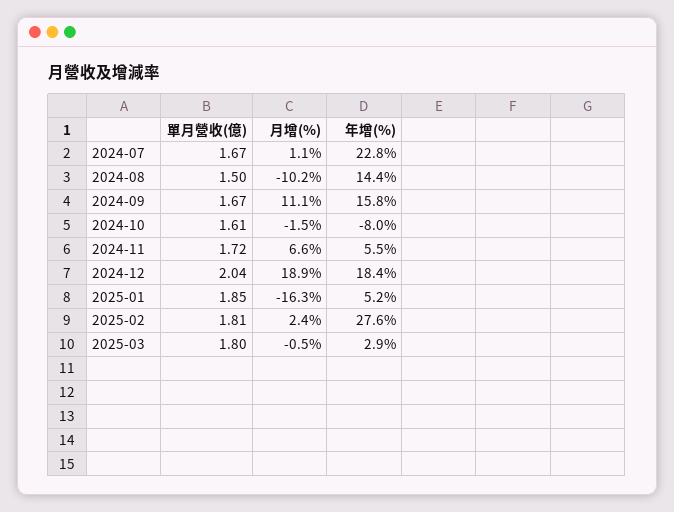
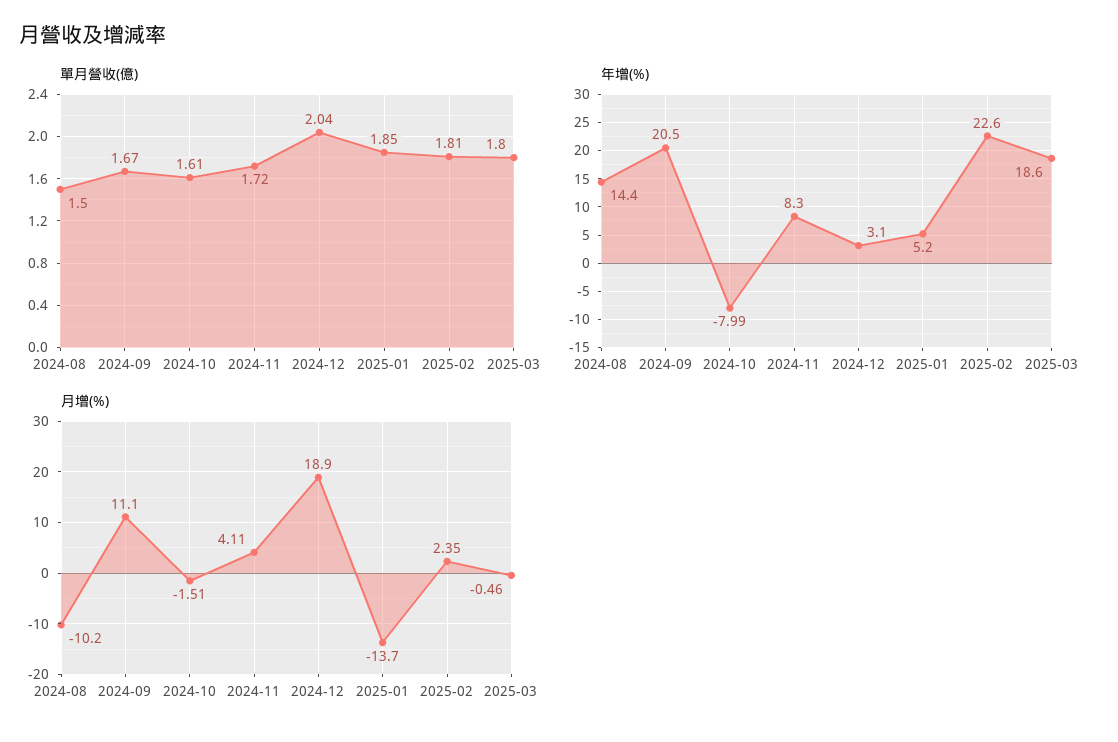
  {
    "單月營收(億)": {
-     "2024-07": 1.67,
      "2024-08": 1.5,
      "2024-09": 1.67,
      "2024-10": 1.61,
      "2024-11": 1.72,
      "2024-12": 2.04,
      "2025-01": 1.85,
      "2025-02": 1.81,
      "2025-03": 1.8
    },
    "月增(%)": {
-     "2024-07": 1.1,
      "2024-08": -10.2,
      "2024-09": 11.1,
      "2024-10": -1.51,
-     "2024-11": 6.6,
+     "2024-11": 4.11,
      "2024-12": 18.9,
-     "2025-01": -16.3,
+     "2025-01": -13.7,
      "2025-02": 2.35,
      "2025-03": -0.46
    },
    "年增(%)": {
-     "2024-07": 22.8,
      "2024-08": 14.4,
-     "2024-09": 15.8,
+     "2024-09": 20.5,
      "2024-10": -7.99,
-     "2024-11": 5.5,
+     "2024-11": 8.3,
-     "2024-12": 18.4,
+     "2024-12": 3.1,
      "2025-01": 5.2,
-     "2025-02": 27.6,
+     "2025-02": 22.6,
-     "2025-03": 2.9
+     "2025-03": 18.6
    }
  }

